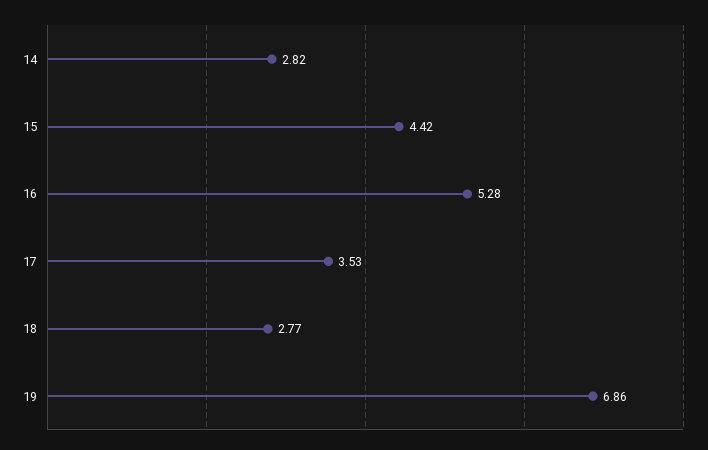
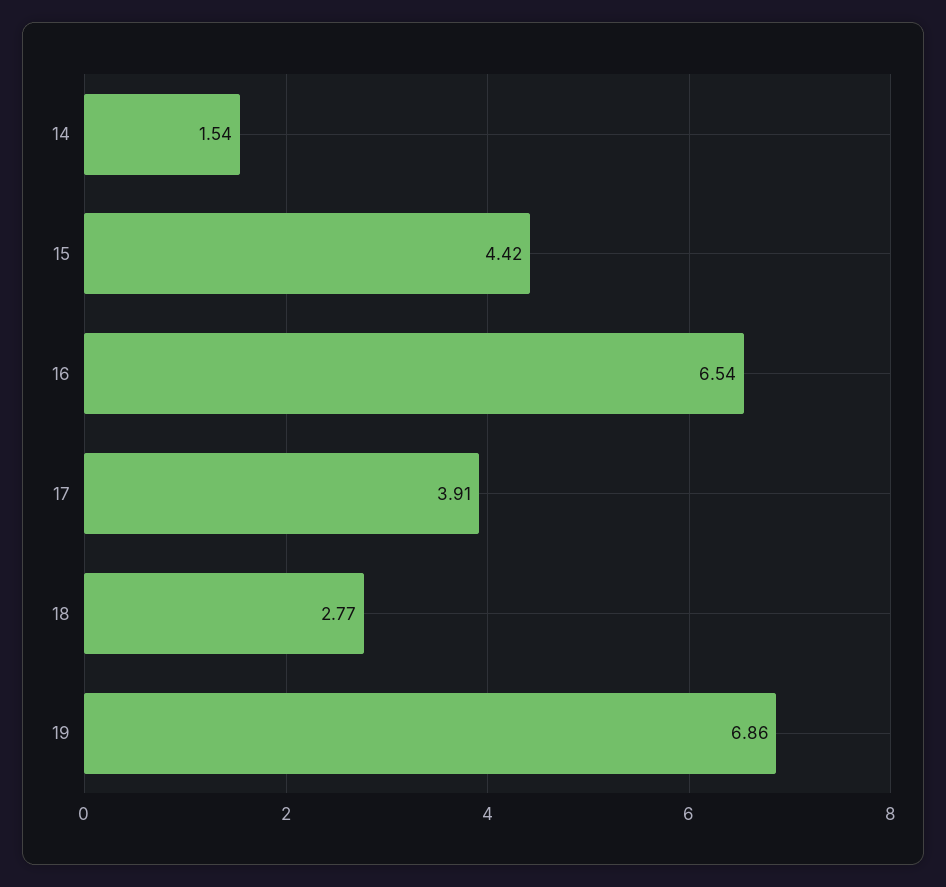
  {
-   "14": 2.82,
+   "14": 1.54,
    "15": 4.42,
-   "16": 5.28,
+   "16": 6.54,
-   "17": 3.53,
+   "17": 3.91,
    "18": 2.77,
    "19": 6.86
  }

